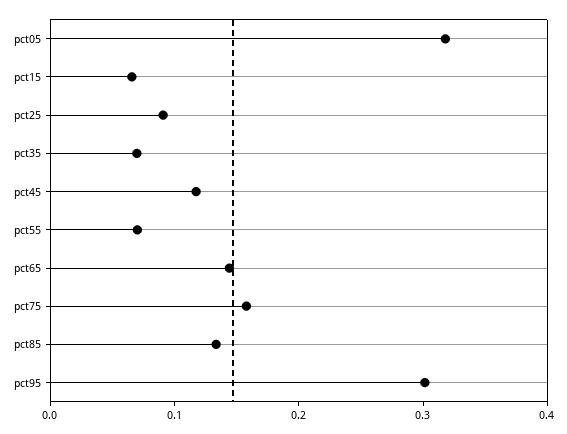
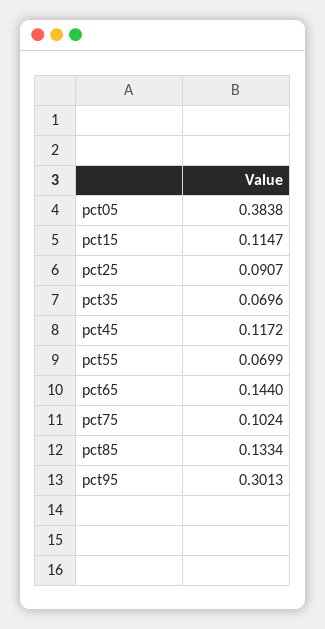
  {
-   "pct05": 0.32,
+   "pct05": 0.3838,
-   "pct15": 0.06,
+   "pct15": 0.1147,
    "pct25": 0.0907,
    "pct35": 0.0696,
    "pct45": 0.1172,
    "pct55": 0.0699,
    "pct65": 0.144,
-   "pct75": 0.16,
+   "pct75": 0.1024,
    "pct85": 0.1334,
    "pct95": 0.3013
  }

